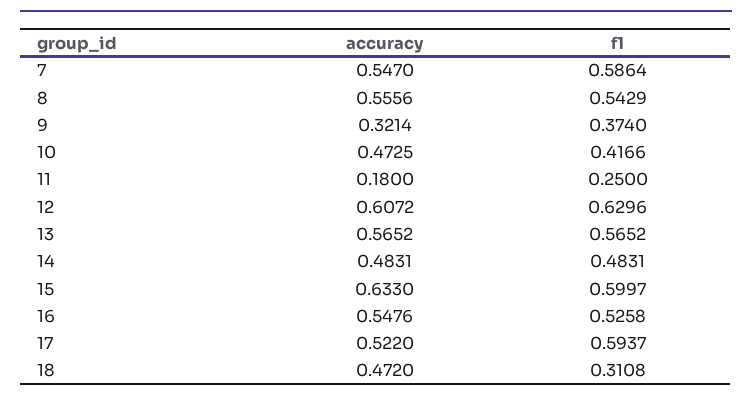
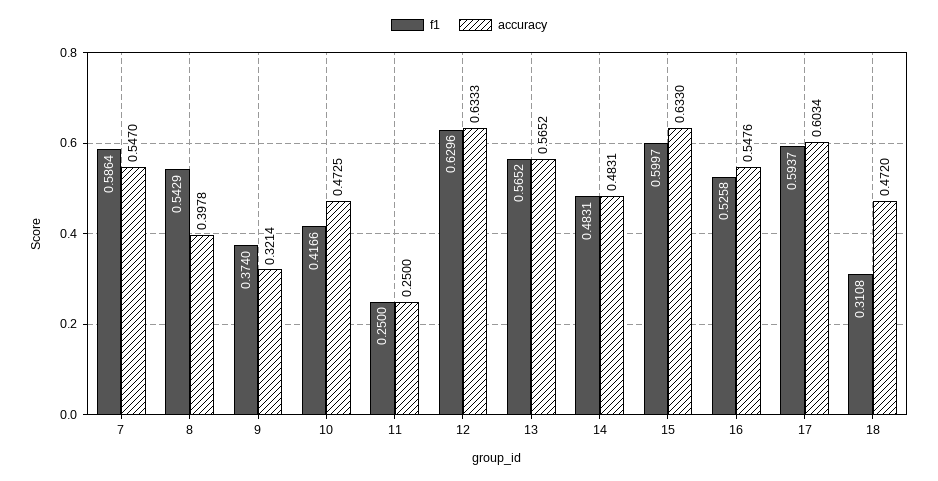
  {
    "accuracy": {
      "7": 0.547,
-     "8": 0.5556,
+     "8": 0.3978,
      "9": 0.3214,
      "10": 0.4725,
-     "11": 0.18,
+     "11": 0.25,
-     "12": 0.6072,
+     "12": 0.6333,
      "13": 0.5652,
      "14": 0.4831,
      "15": 0.633,
      "16": 0.5476,
-     "17": 0.522,
+     "17": 0.6034,
      "18": 0.472
    },
    "f1": {
      "7": 0.5864,
      "8": 0.5429,
      "9": 0.374,
      "10": 0.4166,
      "11": 0.25,
      "12": 0.6296,
      "13": 0.5652,
      "14": 0.4831,
      "15": 0.5997,
      "16": 0.5258,
      "17": 0.5937,
      "18": 0.3108
    }
  }

